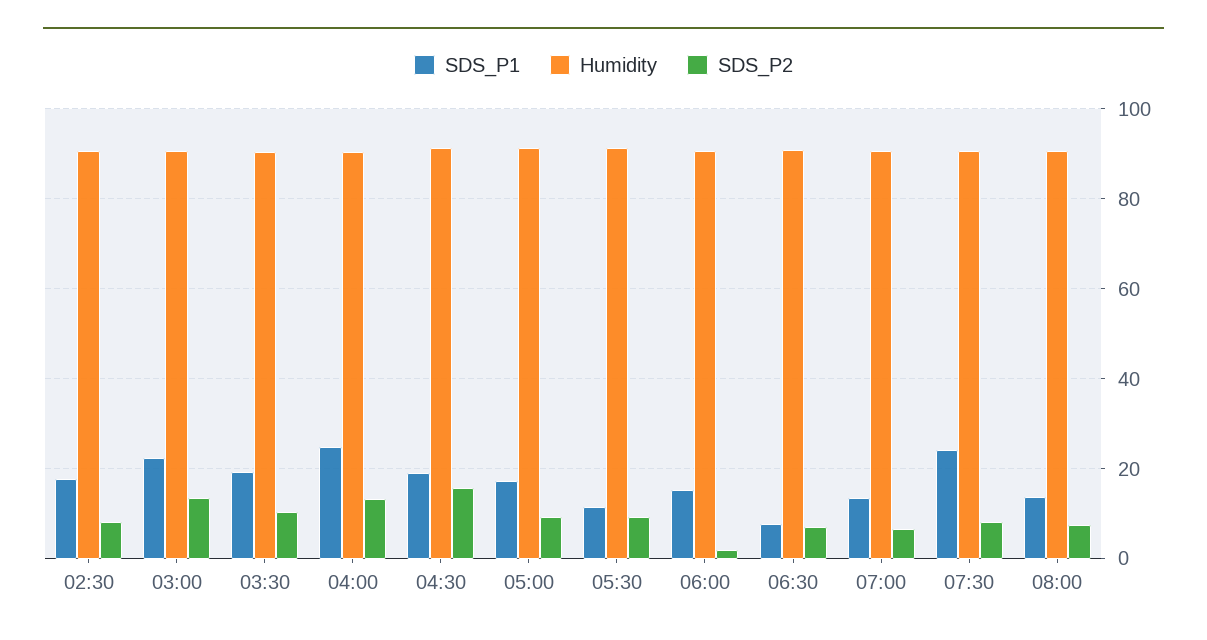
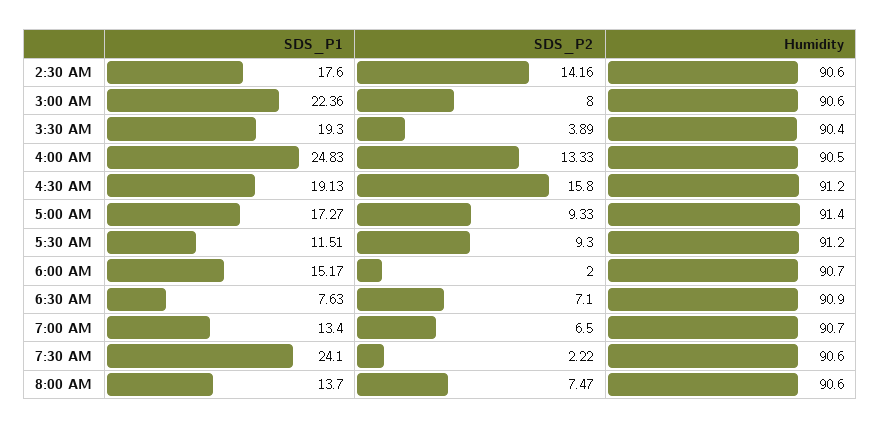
  {
    "SDS_P1": {
      "02:30": 17.6,
      "03:00": 22.36,
      "03:30": 19.3,
      "04:00": 24.83,
      "04:30": 19.13,
      "05:00": 17.27,
      "05:30": 11.51,
      "06:00": 15.17,
      "06:30": 7.63,
      "07:00": 13.4,
      "07:30": 24.1,
      "08:00": 13.7
    },
    "Humidity": {
      "02:30": 90.6,
      "03:00": 90.6,
      "03:30": 90.4,
      "04:00": 90.5,
      "04:30": 91.2,
      "05:00": 91.4,
      "05:30": 91.2,
      "06:00": 90.7,
      "06:30": 90.9,
      "07:00": 90.7,
      "07:30": 90.6,
      "08:00": 90.6
    },
    "SDS_P2": {
-     "02:30": 8,
+     "02:30": 14.16,
-     "03:00": 14,
+     "03:00": 8,
-     "03:30": 10,
+     "03:30": 3.89,
      "04:00": 13.33,
      "04:30": 15.8,
      "05:00": 9.33,
      "05:30": 9.3,
      "06:00": 2,
      "06:30": 7.1,
      "07:00": 6.5,
-     "07:30": 8,
+     "07:30": 2.22,
      "08:00": 7.47
    }
  }

